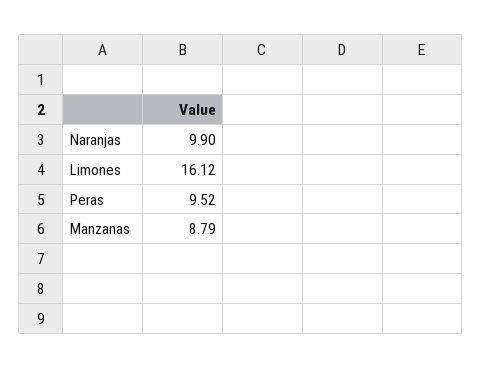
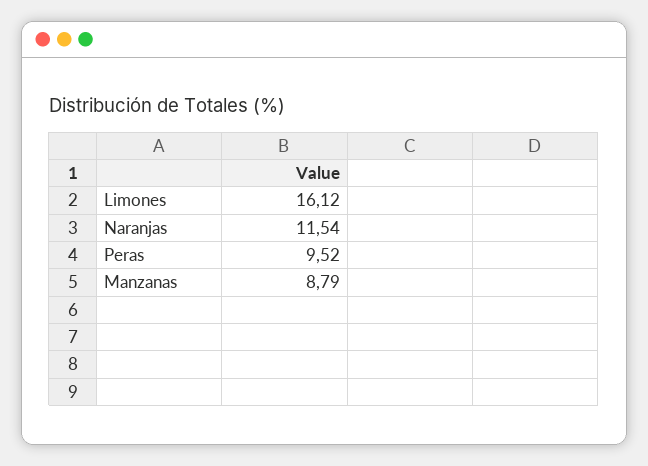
  {
-   "Naranjas": 9.9,
+   "Naranjas": 11.54,
    "Limones": 16.12,
    "Peras": 9.52,
    "Manzanas": 8.79
  }

